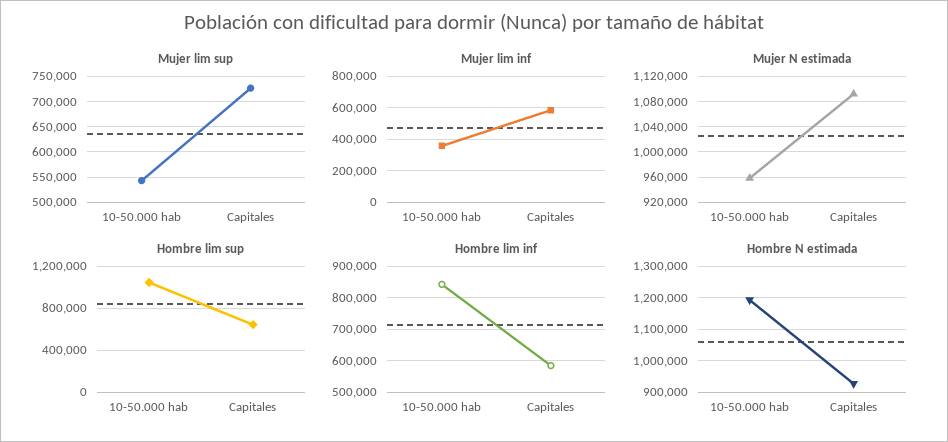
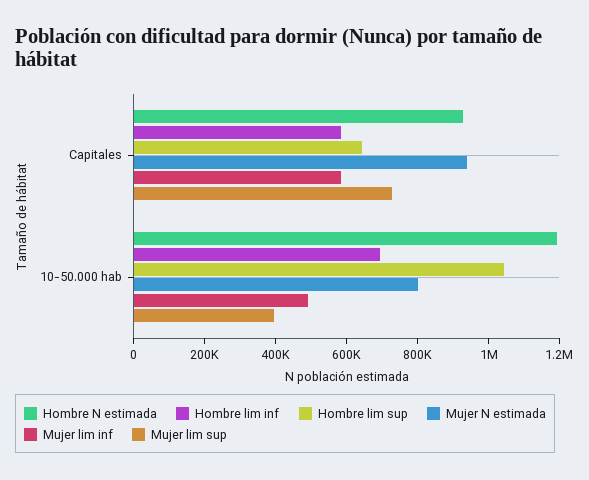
  {
    "Mujer lim sup": {
-     "10-50.000 hab": 550000,
+     "10-50.000 hab": 400000,
      "Capitales": 725000
    },
    "Mujer lim inf": {
-     "10-50.000 hab": 350000,
+     "10-50.000 hab": 500000,
      "Capitales": 600000
    },
    "Mujer N estimada": {
-     "10-50.000 hab": 960000,
+     "10-50.000 hab": 800000,
-     "Capitales": 1090000
+     "Capitales": 950000
    },
    "Hombre lim sup": {
      "10-50.000 hab": 1050000,
      "Capitales": 650000
    },
    "Hombre lim inf": {
-     "10-50.000 hab": 840000,
+     "10-50.000 hab": 700000,
      "Capitales": 580000
    },
    "Hombre N estimada": {
      "10-50.000 hab": 1200000,
      "Capitales": 920000
    }
  }

